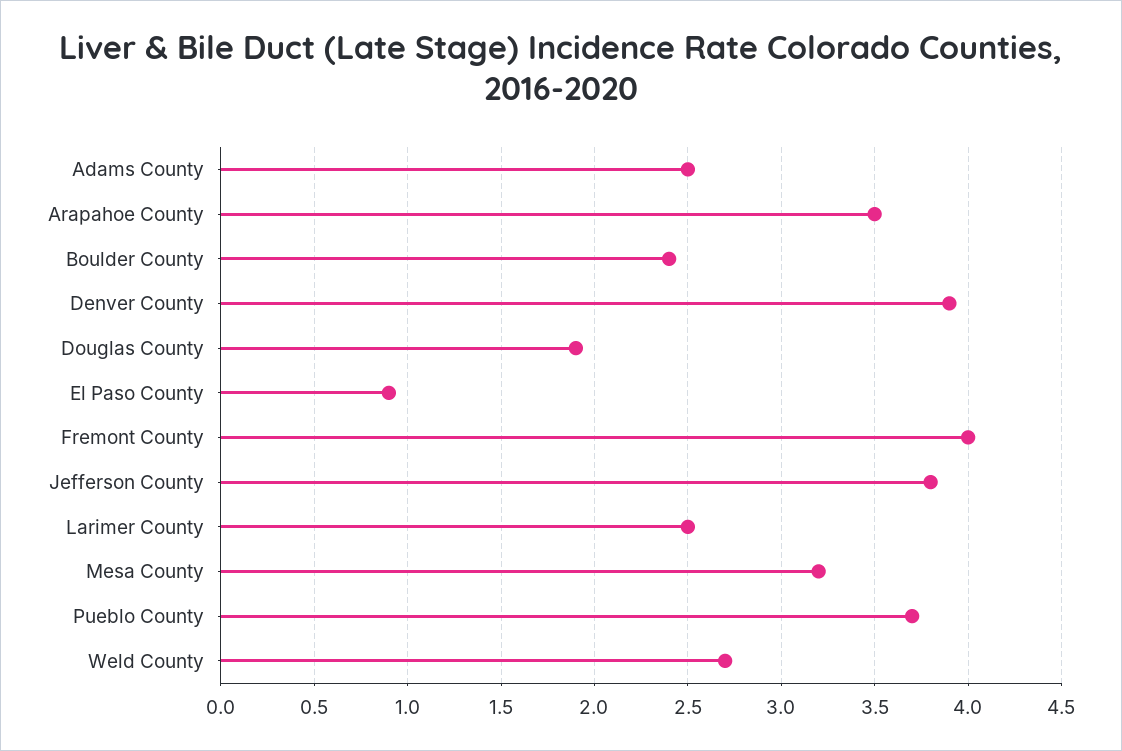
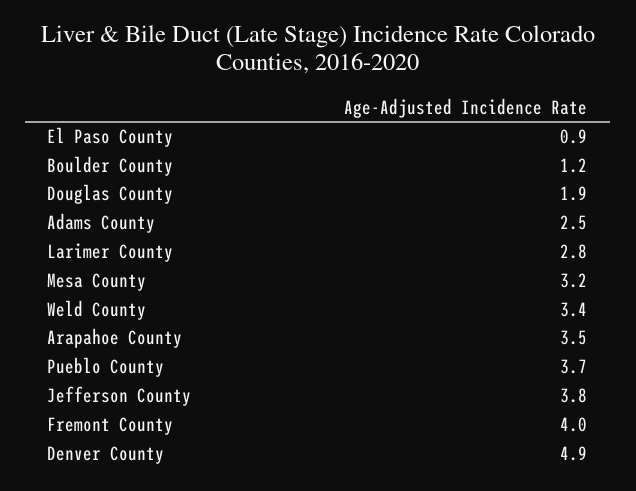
  {
    "Adams County": 2.5,
    "Arapahoe County": 3.5,
-   "Boulder County": 2.4,
+   "Boulder County": 1.2,
-   "Denver County": 3.9,
+   "Denver County": 4.9,
    "Douglas County": 1.9,
    "El Paso County": 0.9,
    "Fremont County": 4,
    "Jefferson County": 3.8,
-   "Larimer County": 2.5,
+   "Larimer County": 2.8,
    "Mesa County": 3.2,
    "Pueblo County": 3.7,
-   "Weld County": 2.7
+   "Weld County": 3.4
  }

